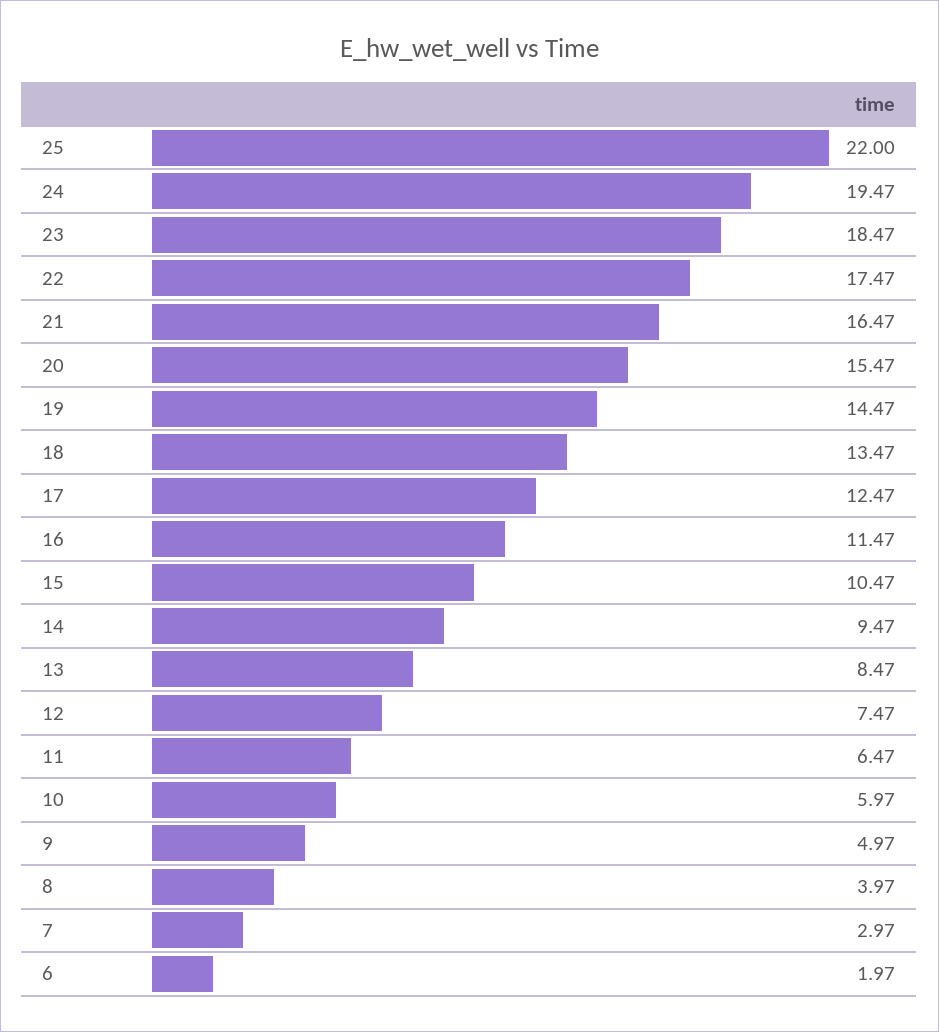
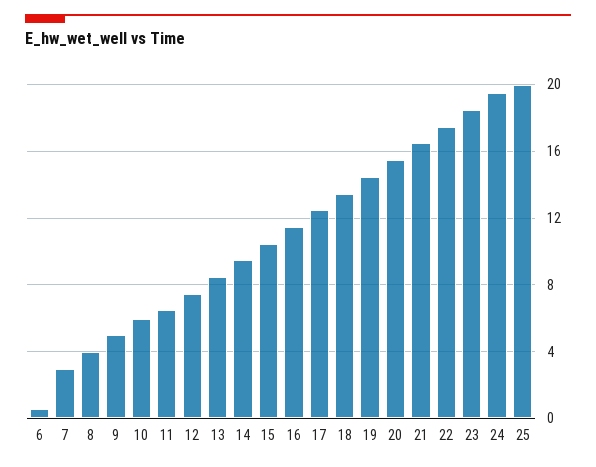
  {
-   "25": 22,
+   "25": 20,
    "24": 19.47,
    "23": 18.47,
    "22": 17.47,
    "21": 16.47,
    "20": 15.47,
    "19": 14.47,
    "18": 13.47,
    "17": 12.47,
    "16": 11.47,
    "15": 10.47,
    "14": 9.47,
    "13": 8.47,
    "12": 7.47,
    "11": 6.47,
    "10": 5.97,
    "9": 4.97,
    "8": 3.97,
    "7": 2.97,
-   "6": 1.97
+   "6": 0.5
  }

